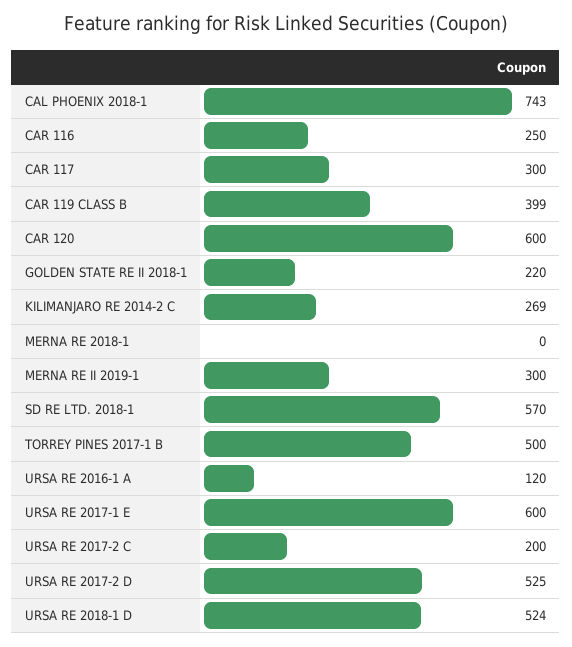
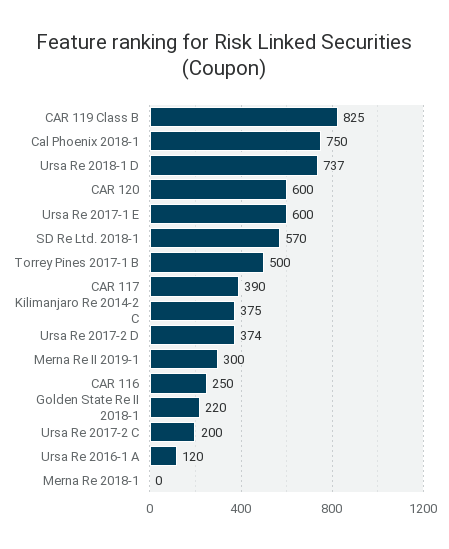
  {
-   "CAL PHOENIX 2018-1": 743,
+   "CAL PHOENIX 2018-1": 750,
    "CAR 116": 250,
-   "CAR 117": 300,
+   "CAR 117": 390,
-   "CAR 119 CLASS B": 399,
+   "CAR 119 CLASS B": 825,
    "CAR 120": 600,
    "GOLDEN STATE RE II 2018-1": 220,
-   "KILIMANJARO RE 2014-2 C": 269,
+   "KILIMANJARO RE 2014-2 C": 375,
    "MERNA RE 2018-1": 0,
    "MERNA RE II 2019-1": 300,
    "SD RE LTD. 2018-1": 570,
    "TORREY PINES 2017-1 B": 500,
    "URSA RE 2016-1 A": 120,
    "URSA RE 2017-1 E": 600,
    "URSA RE 2017-2 C": 200,
-   "URSA RE 2017-2 D": 525,
+   "URSA RE 2017-2 D": 374,
-   "URSA RE 2018-1 D": 524
+   "URSA RE 2018-1 D": 737
  }

